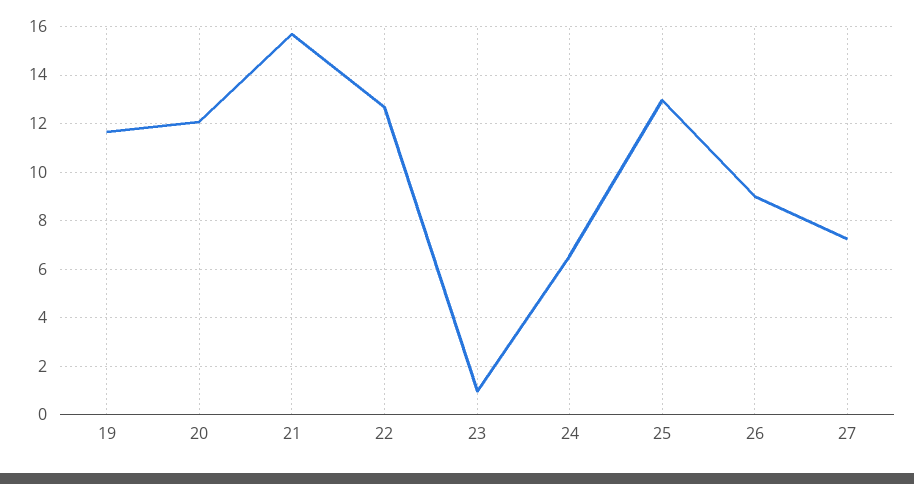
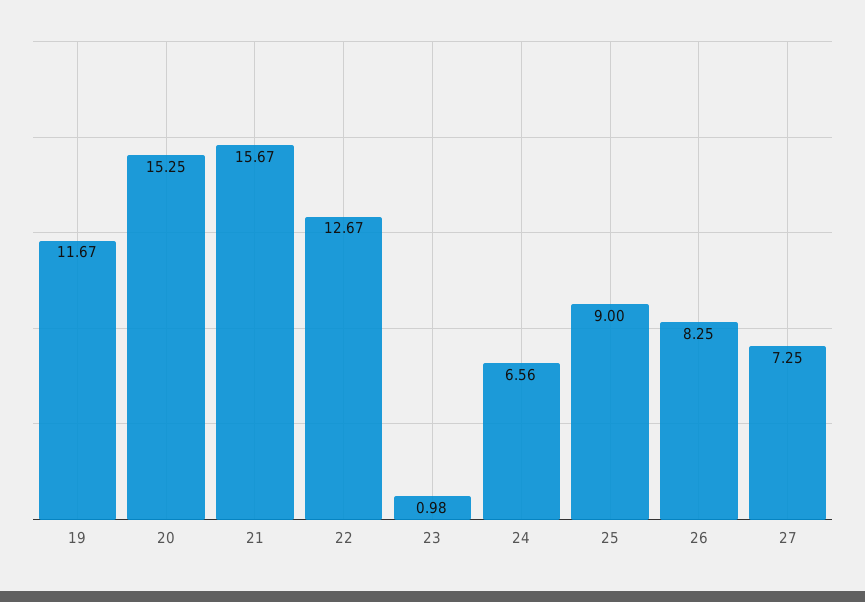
  {
    "19": 11.67,
-   "20": 12,
+   "20": 15.25,
    "21": 15.67,
    "22": 12.67,
    "23": 0.98,
    "24": 6.56,
-   "25": 13,
+   "25": 9,
-   "26": 9,
+   "26": 8.25,
    "27": 7.25
  }

